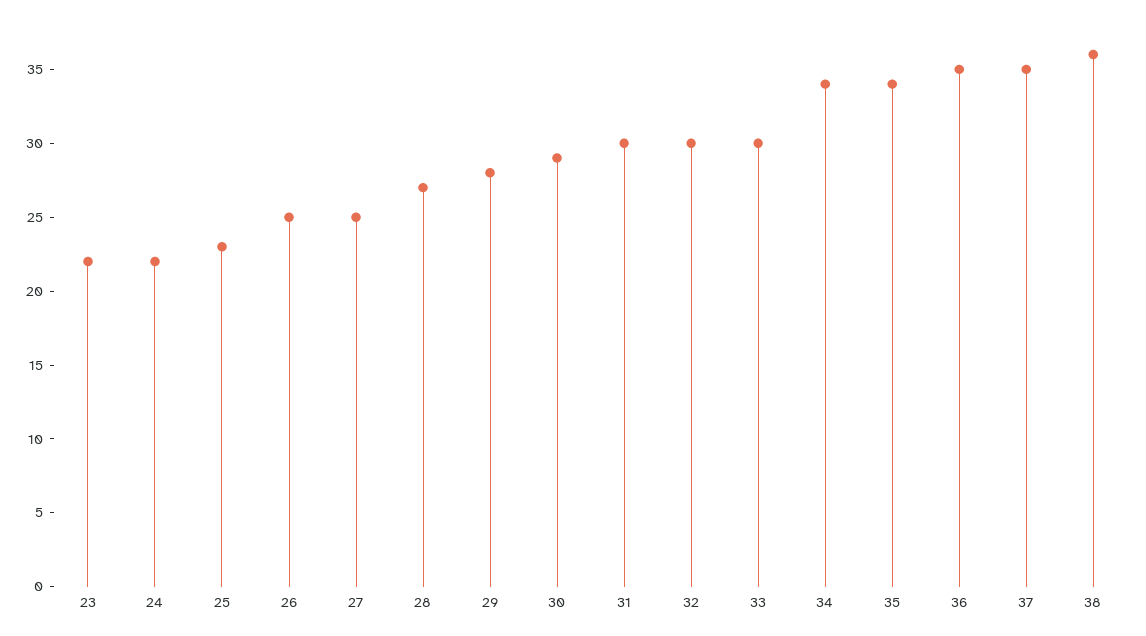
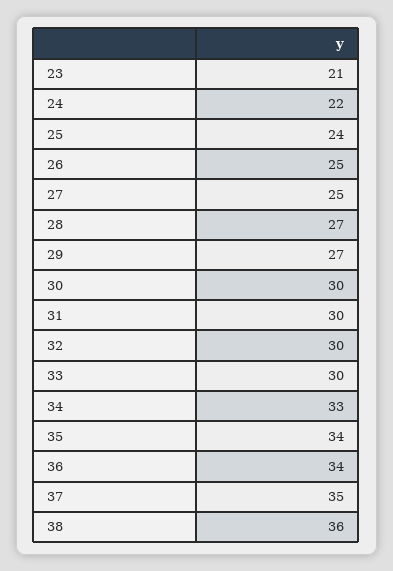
  {
-   "23": 22,
+   "23": 21,
    "24": 22,
-   "25": 23,
+   "25": 24,
    "26": 25,
    "27": 25,
    "28": 27,
-   "29": 28,
+   "29": 27,
-   "30": 29,
+   "30": 30,
    "31": 30,
    "32": 30,
    "33": 30,
-   "34": 34,
+   "34": 33,
    "35": 34,
-   "36": 35,
+   "36": 34,
    "37": 35,
    "38": 36
  }

